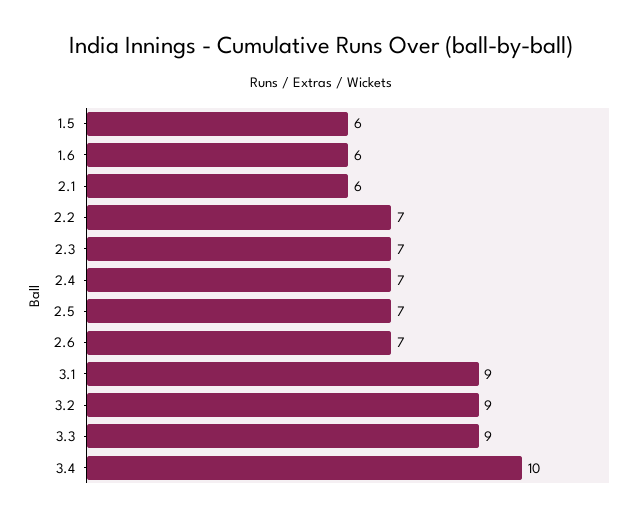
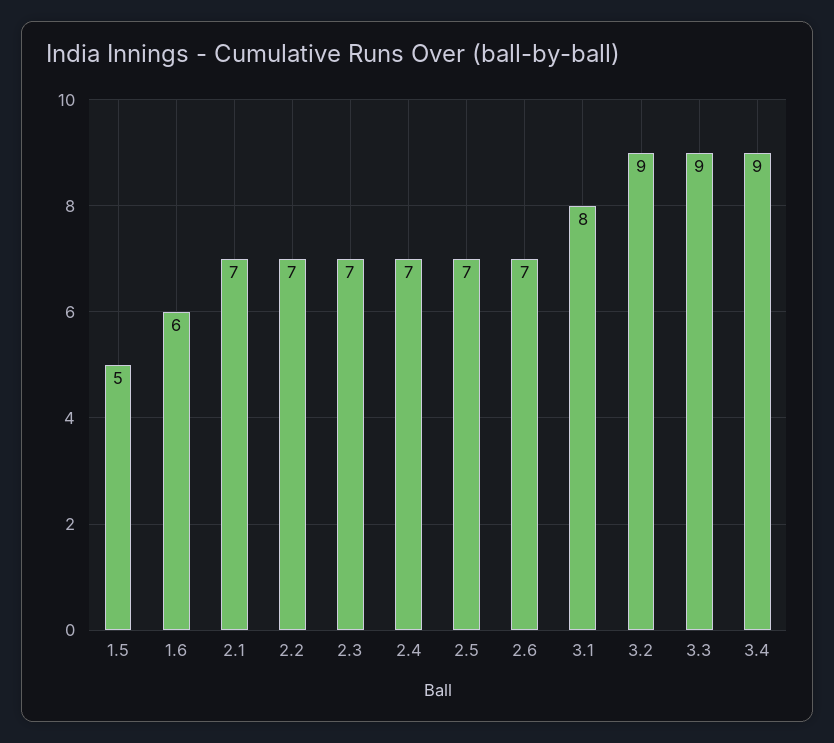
  {
-   "1.5": 6,
+   "1.5": 5,
    "1.6": 6,
-   "2.1": 6,
+   "2.1": 7,
    "2.2": 7,
    "2.3": 7,
    "2.4": 7,
    "2.5": 7,
    "2.6": 7,
-   "3.1": 9,
+   "3.1": 8,
    "3.2": 9,
    "3.3": 9,
-   "3.4": 10
+   "3.4": 9
  }

